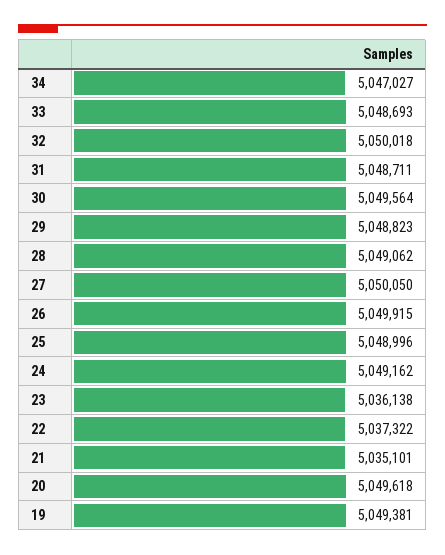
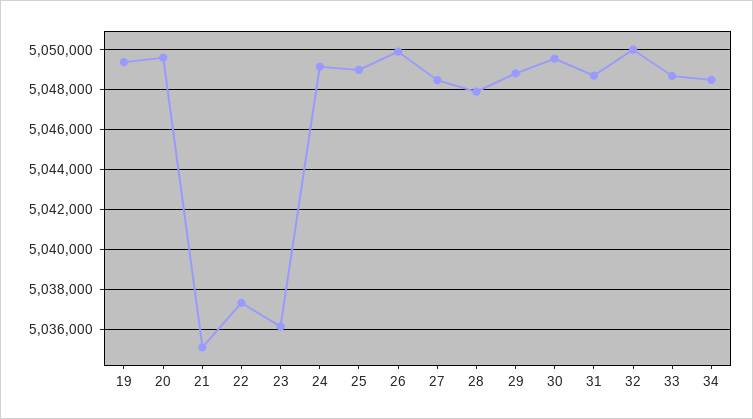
  {
-   "34": 5047027,
+   "34": 5048500,
    "33": 5048693,
    "32": 5050018,
    "31": 5048711,
    "30": 5049564,
    "29": 5048823,
-   "28": 5049062,
+   "28": 5048000,
-   "27": 5050050,
+   "27": 5048500,
    "26": 5049915,
    "25": 5048996,
    "24": 5049162,
    "23": 5036138,
    "22": 5037322,
    "21": 5035101,
    "20": 5049618,
    "19": 5049381
  }

